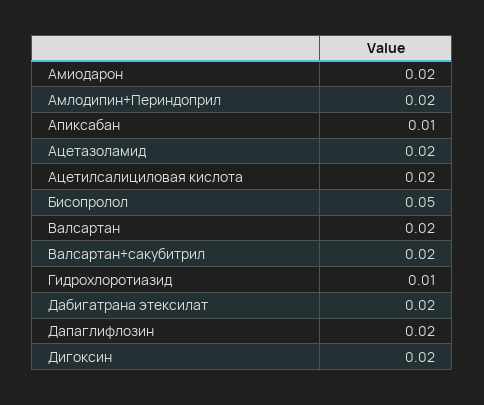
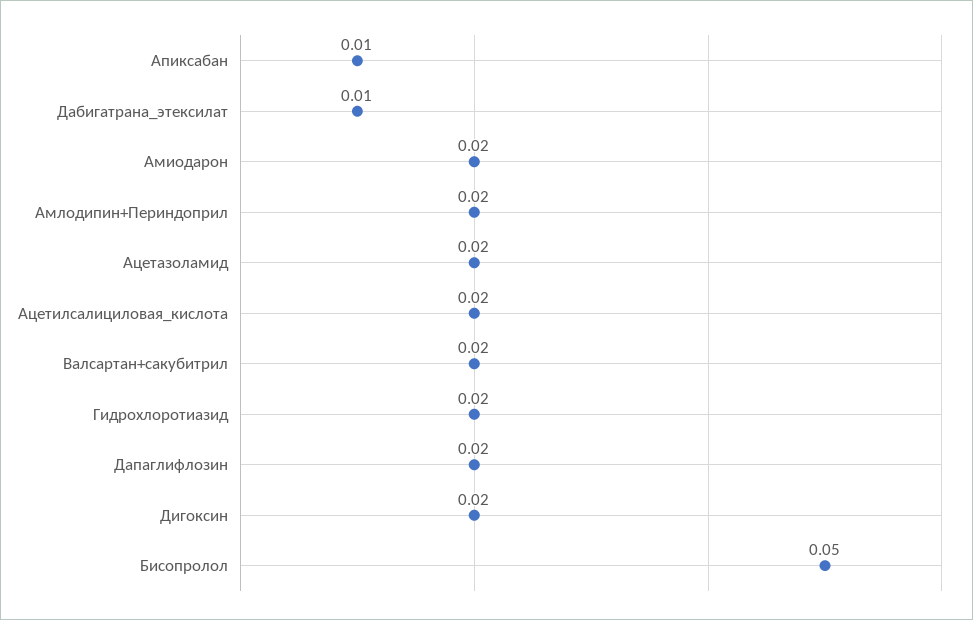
  {
    "Амиодарон": 0.02,
    "Амлодипин+Периндоприл": 0.02,
    "Апиксабан": 0.01,
    "Ацетазоламид": 0.02,
    "Ацетилсалициловая кислота": 0.02,
    "Бисопролол": 0.05,
-   "Валсартан": 0.02,
    "Валсартан+сакубитрил": 0.02,
-   "Гидрохлоротиазид": 0.01,
+   "Гидрохлоротиазид": 0.02,
-   "Дабигатрана этексилат": 0.02,
+   "Дабигатрана этексилат": 0.01,
    "Дапаглифлозин": 0.02,
    "Дигоксин": 0.02
  }

